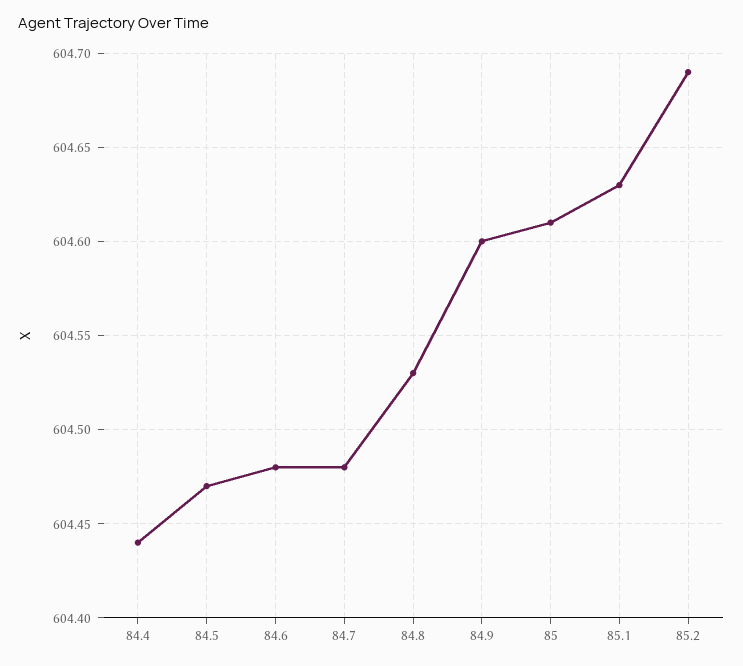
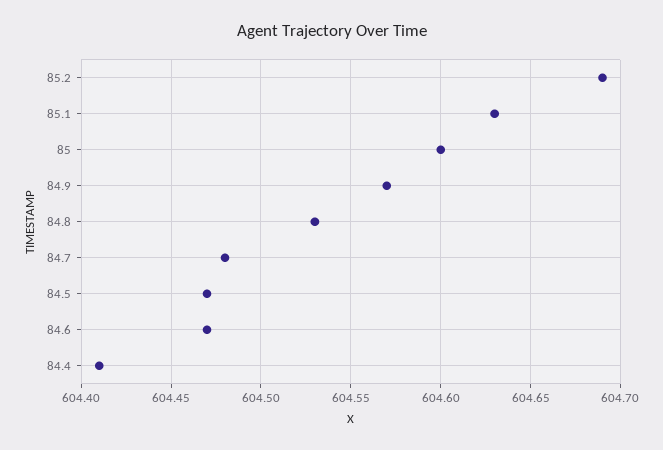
  {
-   "84.4": 604.44,
+   "84.4": 604.41,
    "84.5": 604.47,
-   "84.6": 604.48,
+   "84.6": 604.47,
    "84.7": 604.48,
    "84.8": 604.53,
-   "84.9": 604.6,
+   "84.9": 604.57,
-   "85": 604.61,
+   "85": 604.6,
    "85.1": 604.63,
    "85.2": 604.69
  }

